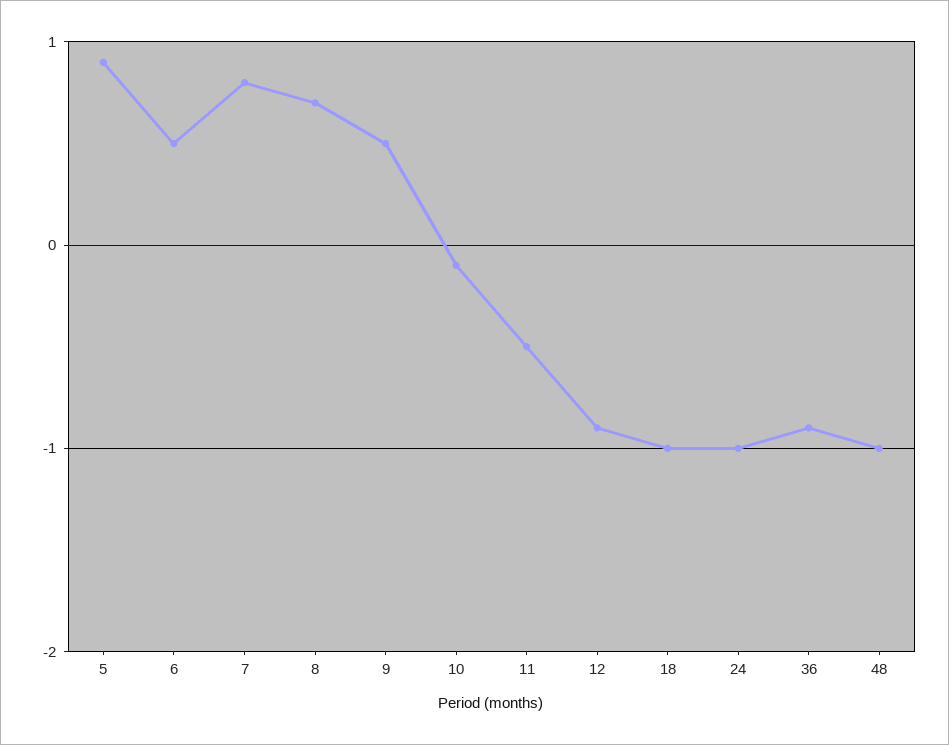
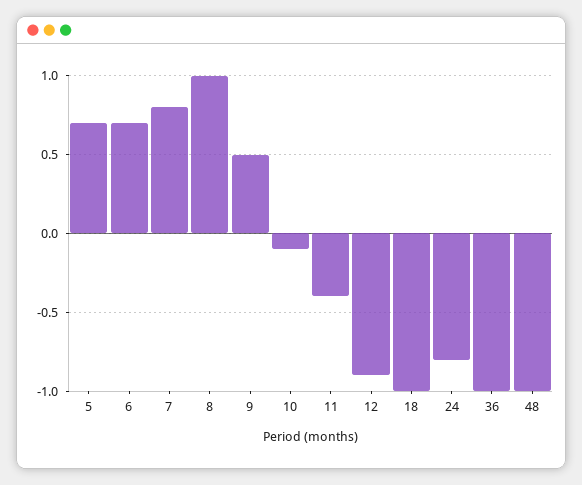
  {
-   "5": 0.9,
+   "5": 0.7,
-   "6": 0.5,
+   "6": 0.7,
    "7": 0.8,
-   "8": 0.7,
+   "8": 1,
    "9": 0.5,
    "10": -0.1,
-   "11": -0.5,
+   "11": -0.4,
    "12": -0.9,
    "18": -1,
-   "24": -1,
+   "24": -0.8,
-   "36": -0.9,
+   "36": -1,
    "48": -1
  }

